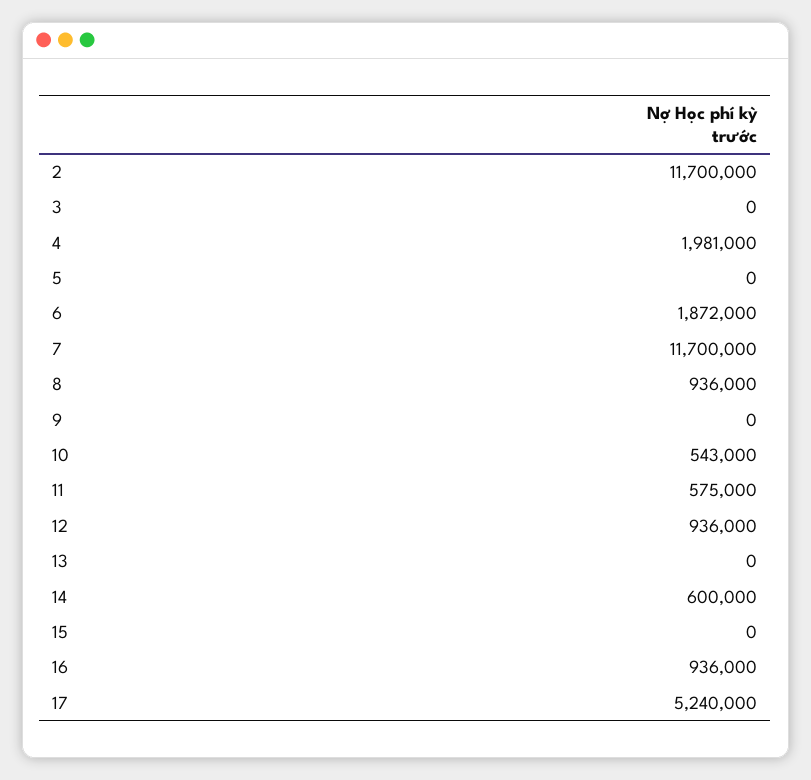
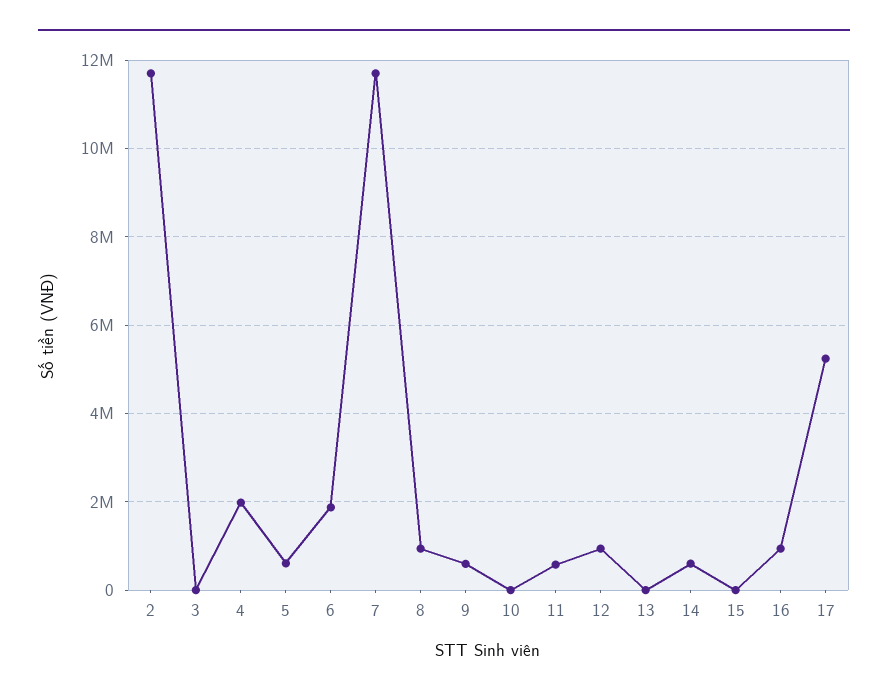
  {
    "2": 11700000,
    "3": 0,
    "4": 1981000,
-   "5": 0,
+   "5": 600000,
    "6": 1872000,
    "7": 11700000,
    "8": 936000,
-   "9": 0,
+   "9": 600000,
-   "10": 543000,
+   "10": 0,
    "11": 575000,
    "12": 936000,
    "13": 0,
    "14": 600000,
    "15": 0,
    "16": 936000,
    "17": 5240000
  }

